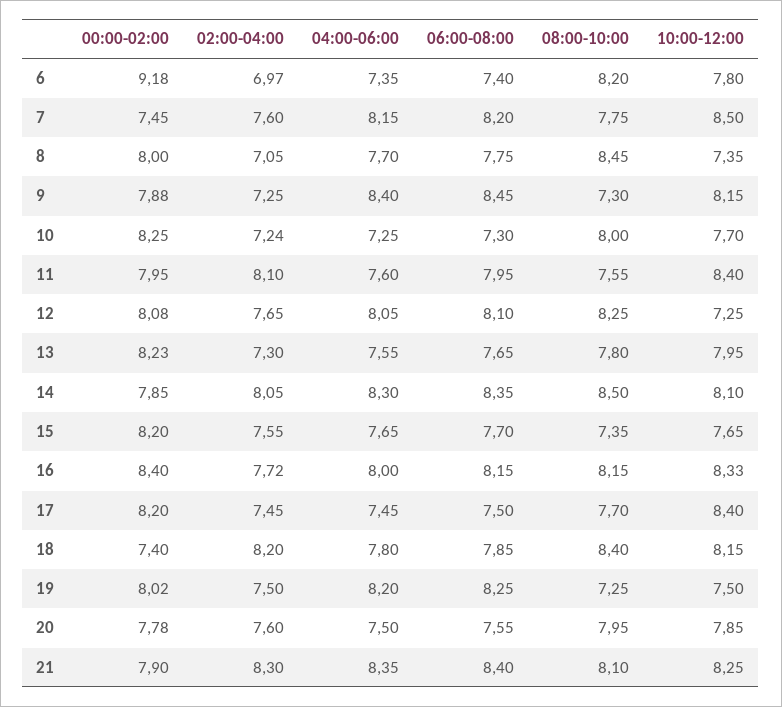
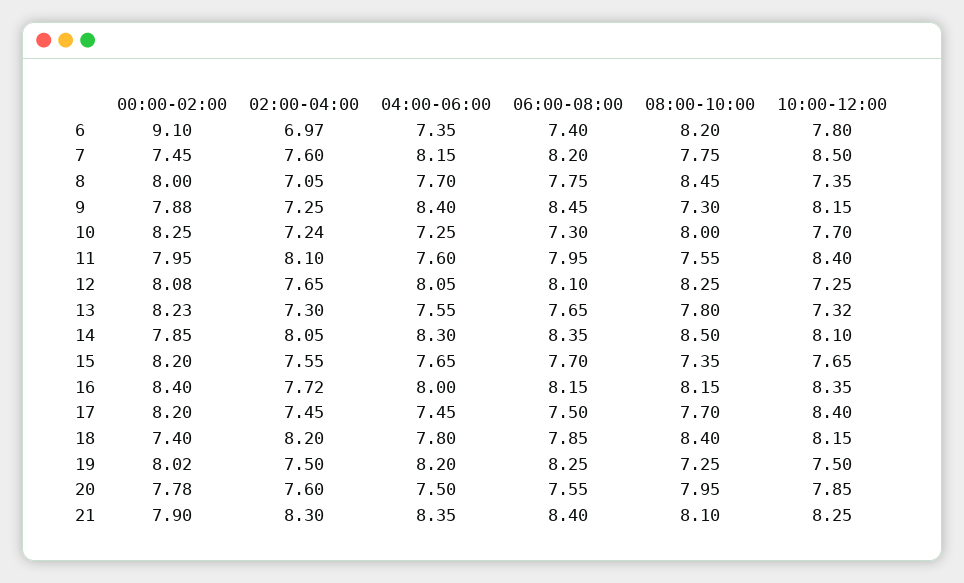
  {
    "00:00-02:00": {
-     "6": 9.18,
+     "6": 9.1,
      "7": 7.45,
      "8": 8,
      "9": 7.88,
      "10": 8.25,
      "11": 7.95,
      "12": 8.08,
      "13": 8.23,
      "14": 7.85,
      "15": 8.2,
      "16": 8.4,
      "17": 8.2,
      "18": 7.4,
      "19": 8.02,
      "20": 7.78,
      "21": 7.9
    },
    "02:00-04:00": {
      "6": 6.97,
      "7": 7.6,
      "8": 7.05,
      "9": 7.25,
      "10": 7.24,
      "11": 8.1,
      "12": 7.65,
      "13": 7.3,
      "14": 8.05,
      "15": 7.55,
      "16": 7.72,
      "17": 7.45,
      "18": 8.2,
      "19": 7.5,
      "20": 7.6,
      "21": 8.3
    },
    "04:00-06:00": {
      "6": 7.35,
      "7": 8.15,
      "8": 7.7,
      "9": 8.4,
      "10": 7.25,
      "11": 7.6,
      "12": 8.05,
      "13": 7.55,
      "14": 8.3,
      "15": 7.65,
      "16": 8,
      "17": 7.45,
      "18": 7.8,
      "19": 8.2,
      "20": 7.5,
      "21": 8.35
    },
    "06:00-08:00": {
      "6": 7.4,
      "7": 8.2,
      "8": 7.75,
      "9": 8.45,
      "10": 7.3,
      "11": 7.95,
      "12": 8.1,
      "13": 7.65,
      "14": 8.35,
      "15": 7.7,
      "16": 8.15,
      "17": 7.5,
      "18": 7.85,
      "19": 8.25,
      "20": 7.55,
      "21": 8.4
    },
    "08:00-10:00": {
      "6": 8.2,
      "7": 7.75,
      "8": 8.45,
      "9": 7.3,
      "10": 8,
      "11": 7.55,
      "12": 8.25,
      "13": 7.8,
      "14": 8.5,
      "15": 7.35,
      "16": 8.15,
      "17": 7.7,
      "18": 8.4,
      "19": 7.25,
      "20": 7.95,
      "21": 8.1
    },
    "10:00-12:00": {
      "6": 7.8,
      "7": 8.5,
      "8": 7.35,
      "9": 8.15,
      "10": 7.7,
      "11": 8.4,
      "12": 7.25,
-     "13": 7.95,
+     "13": 7.32,
      "14": 8.1,
      "15": 7.65,
-     "16": 8.33,
+     "16": 8.35,
      "17": 8.4,
      "18": 8.15,
      "19": 7.5,
      "20": 7.85,
      "21": 8.25
    }
  }

